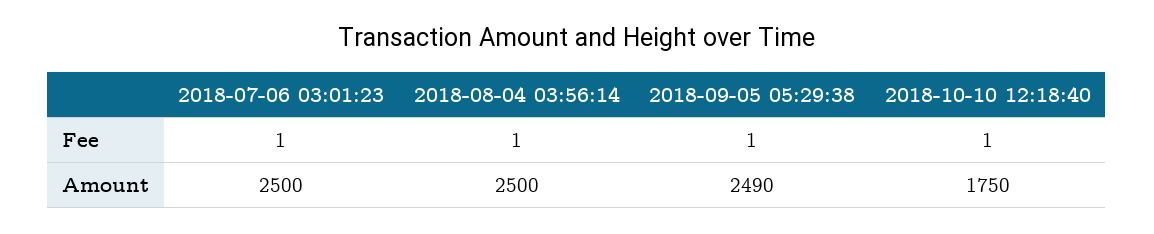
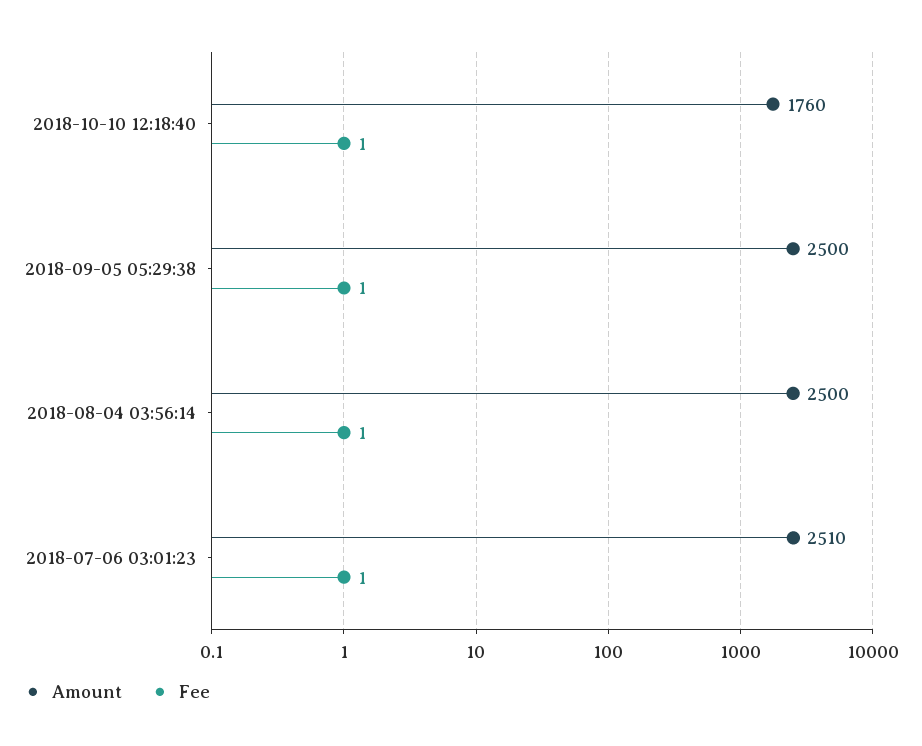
  {
    "Fee": {
      "2018-07-06 03:01:23": 1,
      "2018-08-04 03:56:14": 1,
      "2018-09-05 05:29:38": 1,
      "2018-10-10 12:18:40": 1
    },
    "Amount": {
-     "2018-07-06 03:01:23": 2500,
+     "2018-07-06 03:01:23": 2510,
      "2018-08-04 03:56:14": 2500,
-     "2018-09-05 05:29:38": 2490,
+     "2018-09-05 05:29:38": 2500,
-     "2018-10-10 12:18:40": 1750
+     "2018-10-10 12:18:40": 1760
    }
  }

